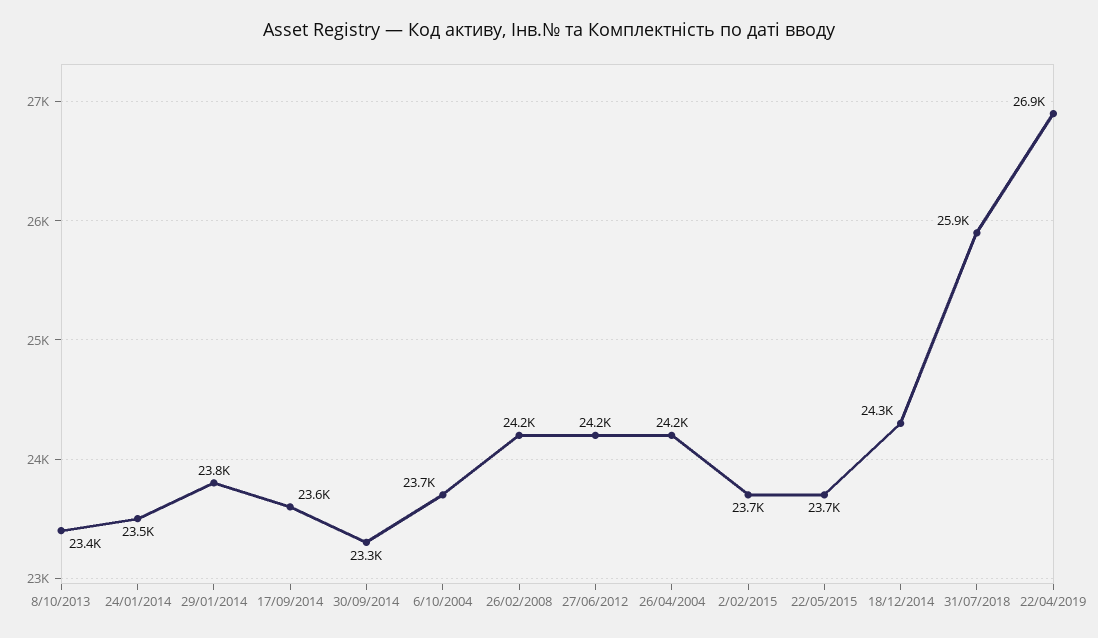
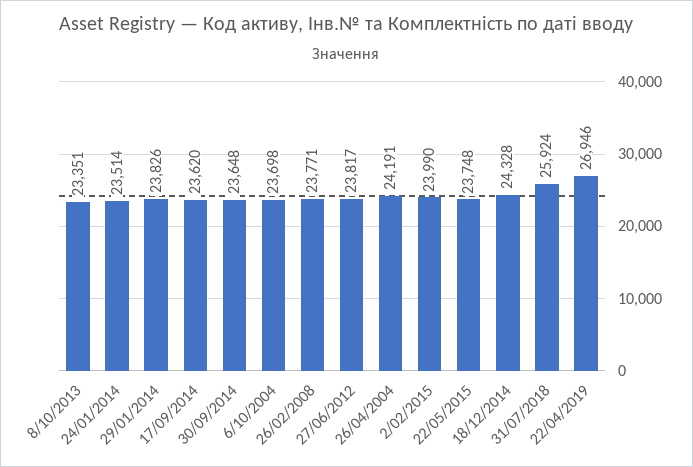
  {
    "8/10/2013": 23351,
    "24/01/2014": 23514,
    "29/01/2014": 23826,
    "17/09/2014": 23620,
-   "30/09/2014": 23300,
+   "30/09/2014": 23648,
    "6/10/2004": 23698,
-   "26/02/2008": 24200,
+   "26/02/2008": 23771,
-   "27/06/2012": 24200,
+   "27/06/2012": 23817,
    "26/04/2004": 24191,
-   "2/02/2015": 23700,
+   "2/02/2015": 23990,
    "22/05/2015": 23748,
    "18/12/2014": 24328,
    "31/07/2018": 25924,
    "22/04/2019": 26946
  }

